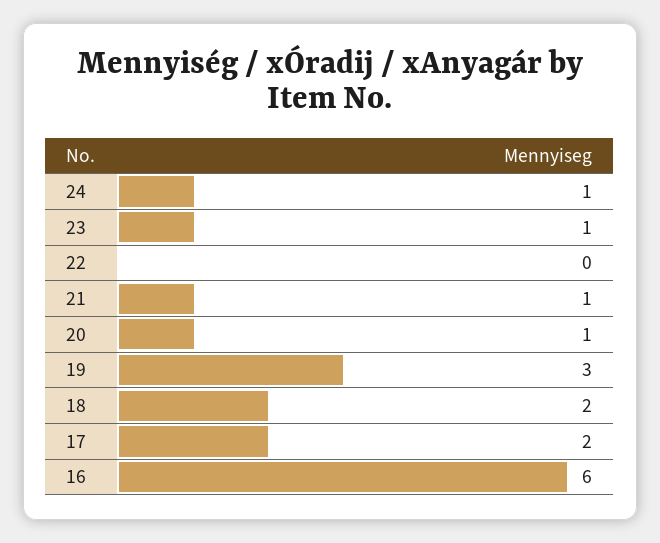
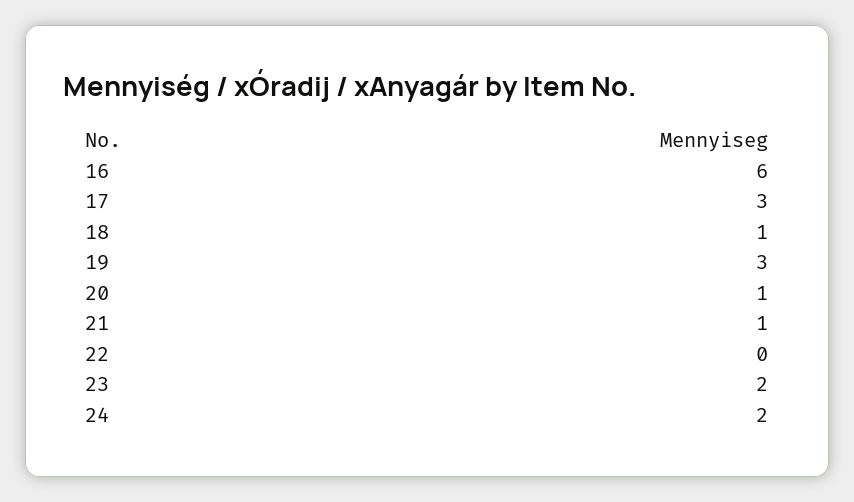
  {
-   "24": 1,
+   "24": 2,
-   "23": 1,
+   "23": 2,
    "22": 0,
    "21": 1,
    "20": 1,
    "19": 3,
-   "18": 2,
+   "18": 1,
-   "17": 2,
+   "17": 3,
    "16": 6
  }

